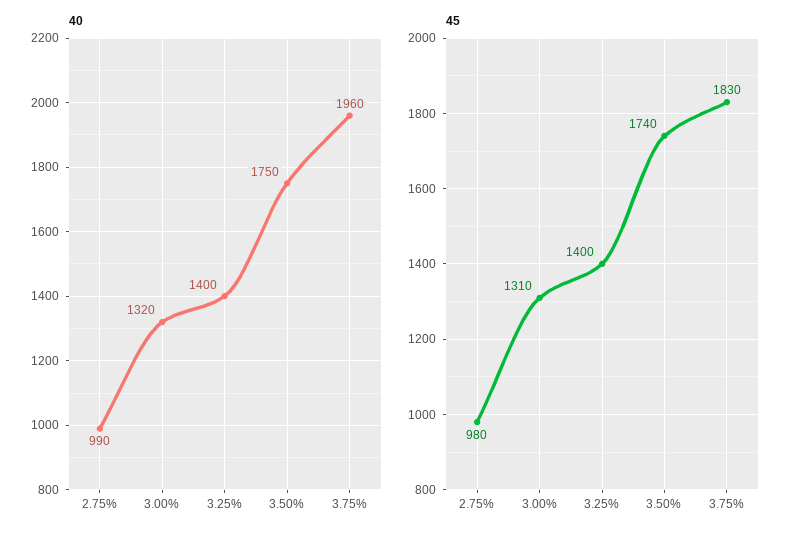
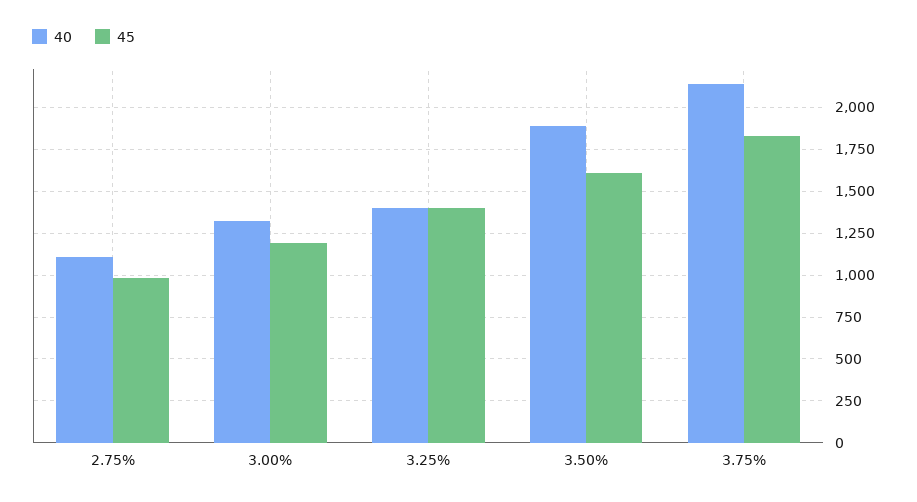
  {
    "40": {
-     "2.75%": 990,
+     "2.75%": 1100,
      "3.00%": 1320,
      "3.25%": 1400,
-     "3.50%": 1750,
+     "3.50%": 1900,
-     "3.75%": 1960
+     "3.75%": 2150
    },
    "45": {
      "2.75%": 980,
-     "3.00%": 1310,
+     "3.00%": 1200,
      "3.25%": 1400,
-     "3.50%": 1740,
+     "3.50%": 1600,
      "3.75%": 1830
    }
  }

